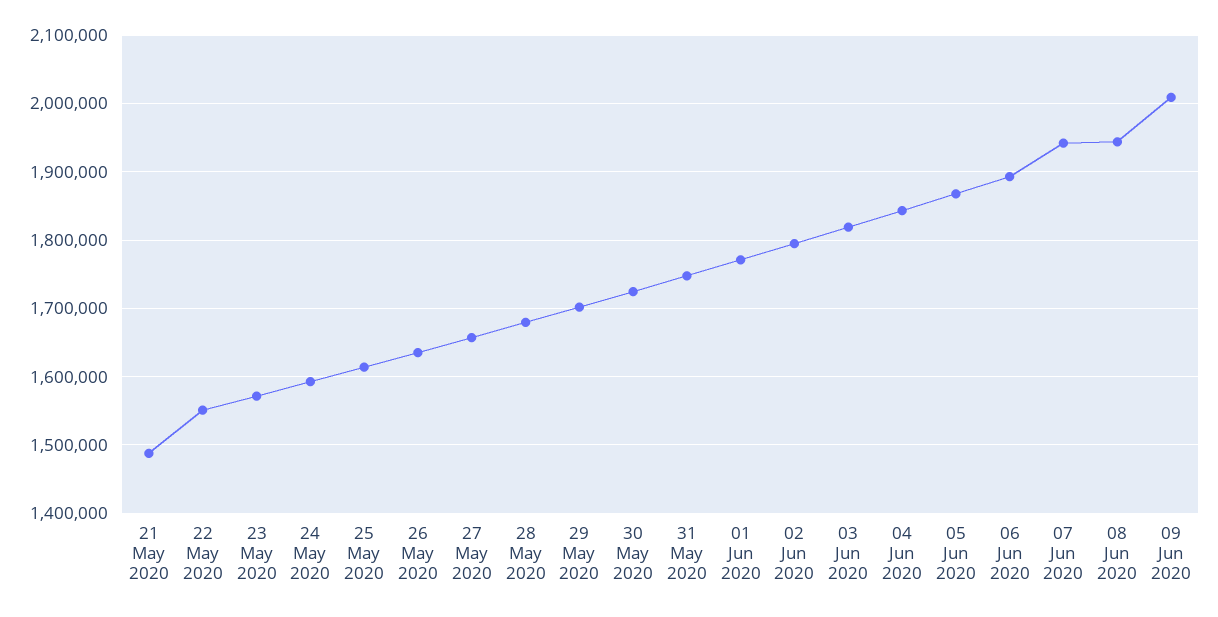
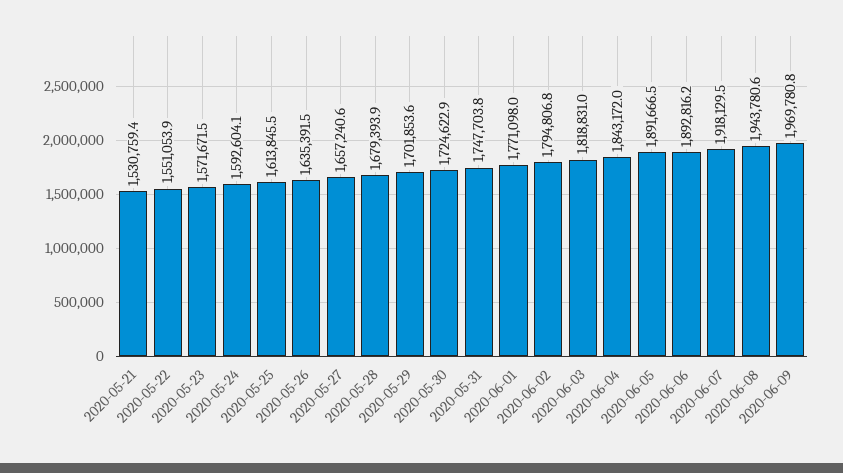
  {
-   "21 May 2020": 1490000,
+   "21 May 2020": 1530759.4,
    "22 May 2020": 1551053.9,
    "23 May 2020": 1571671.5,
    "24 May 2020": 1592604.1,
    "25 May 2020": 1613845.5,
    "26 May 2020": 1635391.5,
    "27 May 2020": 1657240.6,
    "28 May 2020": 1679393.9,
    "29 May 2020": 1701853.6,
    "30 May 2020": 1724622.9,
    "31 May 2020": 1747703.8,
    "01 Jun 2020": 1771098,
    "02 Jun 2020": 1794806.8,
    "03 Jun 2020": 1818831,
    "04 Jun 2020": 1843172,
-   "05 Jun 2020": 1870000,
+   "05 Jun 2020": 1891666.5,
    "06 Jun 2020": 1892816.2,
-   "07 Jun 2020": 1940000,
+   "07 Jun 2020": 1918129.5,
    "08 Jun 2020": 1943780.6,
-   "09 Jun 2020": 2010000
+   "09 Jun 2020": 1969780.8
  }

